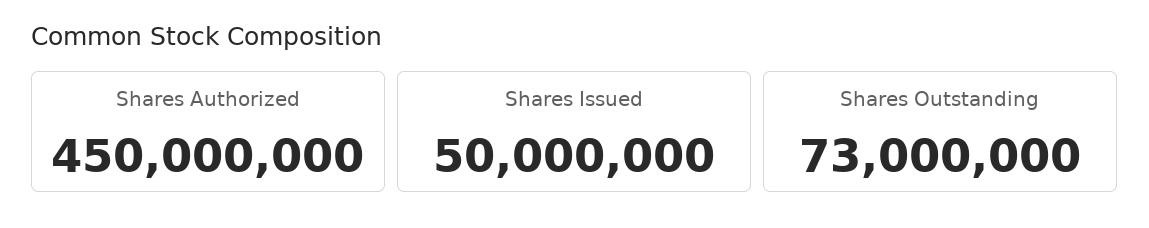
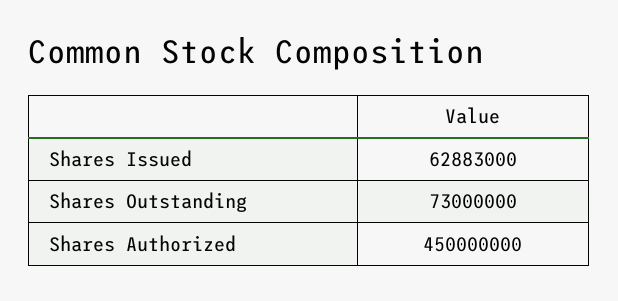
  {
    "Shares Authorized": 450000000,
-   "Shares Issued": 50000000,
+   "Shares Issued": 62883000,
    "Shares Outstanding": 73000000
  }

